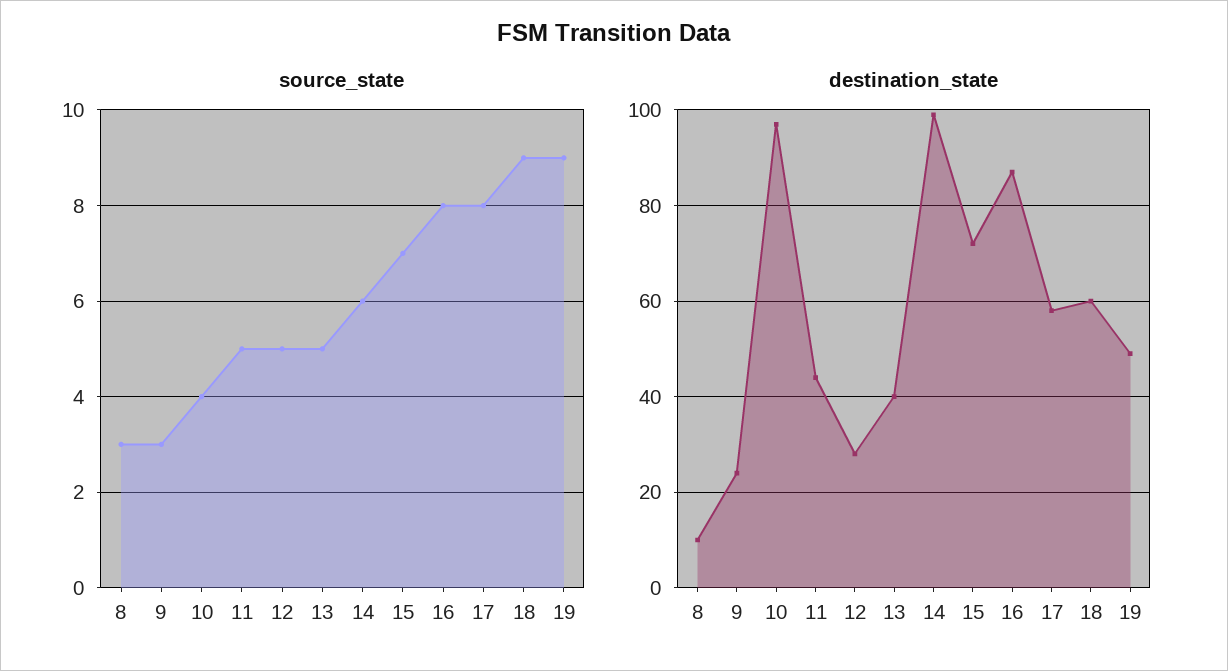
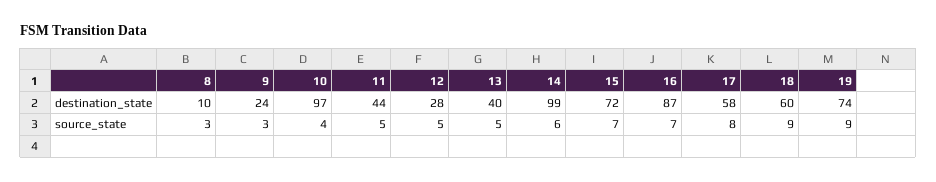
  {
    "source_state": {
      "8": 3,
      "9": 3,
      "10": 4,
      "11": 5,
      "12": 5,
      "13": 5,
      "14": 6,
      "15": 7,
-     "16": 8,
+     "16": 7,
      "17": 8,
      "18": 9,
      "19": 9
    },
    "destination_state": {
      "8": 10,
      "9": 24,
      "10": 97,
      "11": 44,
      "12": 28,
      "13": 40,
      "14": 99,
      "15": 72,
      "16": 87,
      "17": 58,
      "18": 60,
-     "19": 50
+     "19": 74
    }
  }

